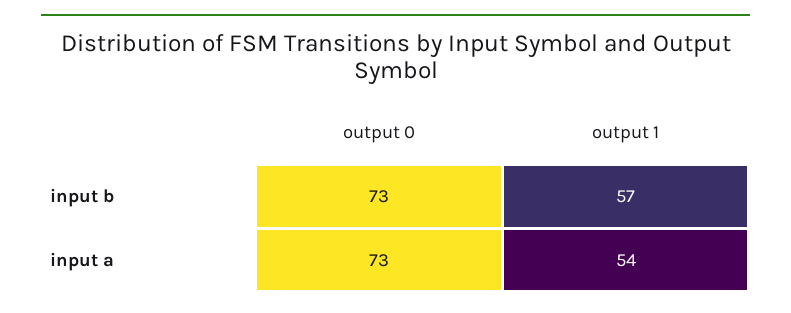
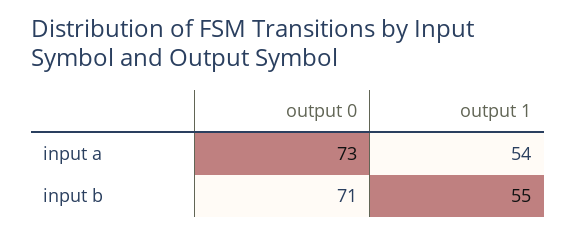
  {
    "output 0": {
-     "input b": 73,
+     "input b": 71,
      "input a": 73
    },
    "output 1": {
-     "input b": 57,
+     "input b": 55,
      "input a": 54
    }
  }

